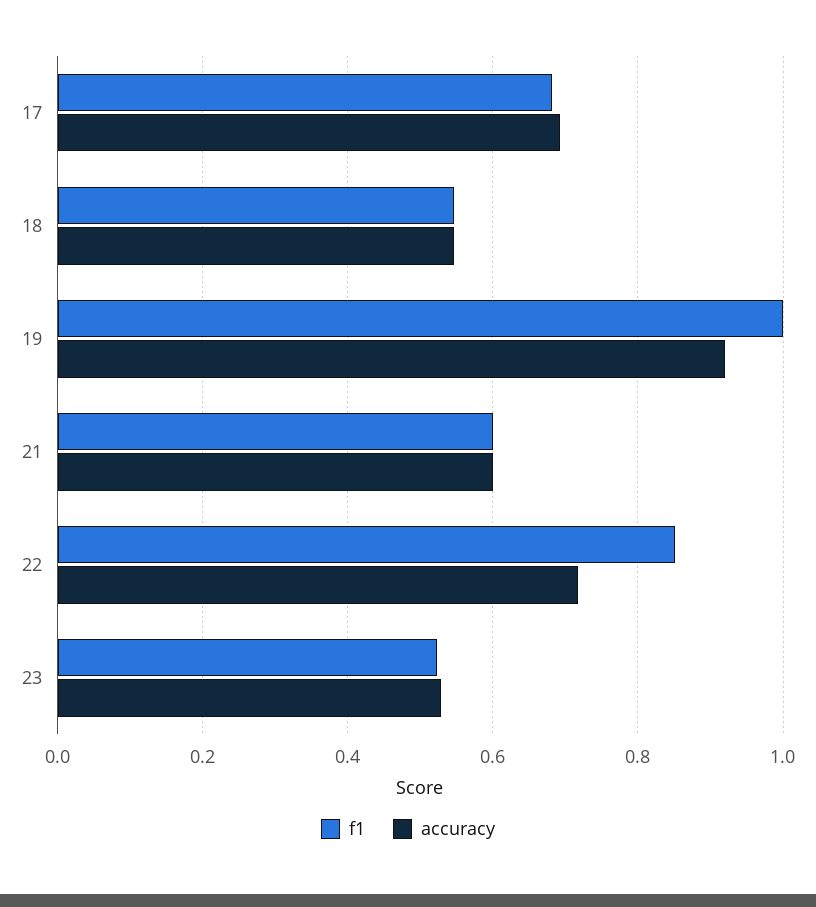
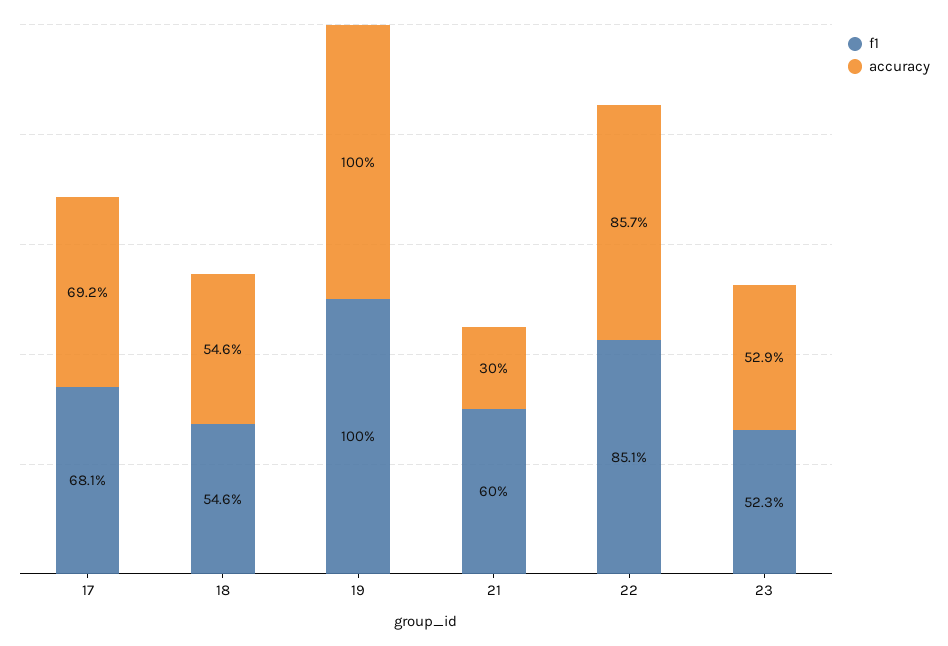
  {
    "f1": {
      "17": 0.681,
      "18": 0.546,
      "19": 1,
      "21": 0.6,
      "22": 0.851,
      "23": 0.523
    },
    "accuracy": {
      "17": 0.692,
      "18": 0.546,
-     "19": 0.92,
+     "19": 1,
-     "21": 0.6,
+     "21": 0.3,
-     "22": 0.72,
+     "22": 0.857,
      "23": 0.529
    }
  }

